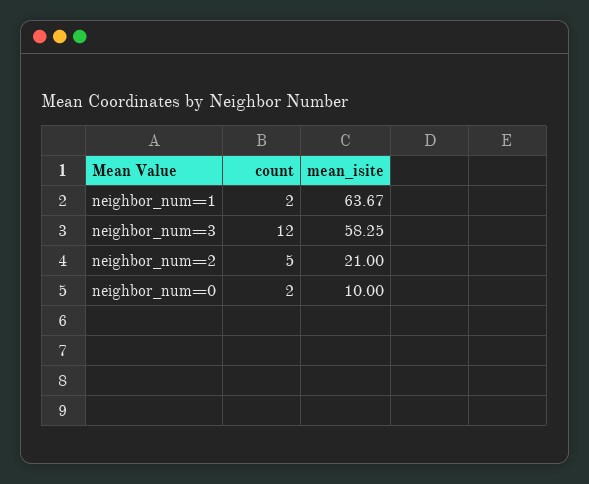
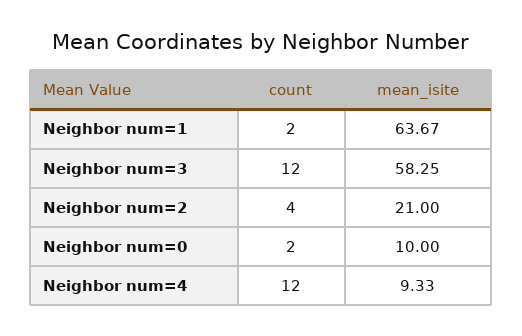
  {
    "count": {
      "neighbor_num=1": 2,
      "neighbor_num=3": 12,
-     "neighbor_num=2": 5,
+     "neighbor_num=2": 4,
-     "neighbor_num=0": 2
+     "neighbor_num=0": 2,
+     "Neighbor num=4": 12
    },
    "mean_isite": {
      "neighbor_num=1": 63.67,
      "neighbor_num=3": 58.25,
      "neighbor_num=2": 21,
-     "neighbor_num=0": 10
+     "neighbor_num=0": 10,
+     "Neighbor num=4": 9.33
    }
  }

